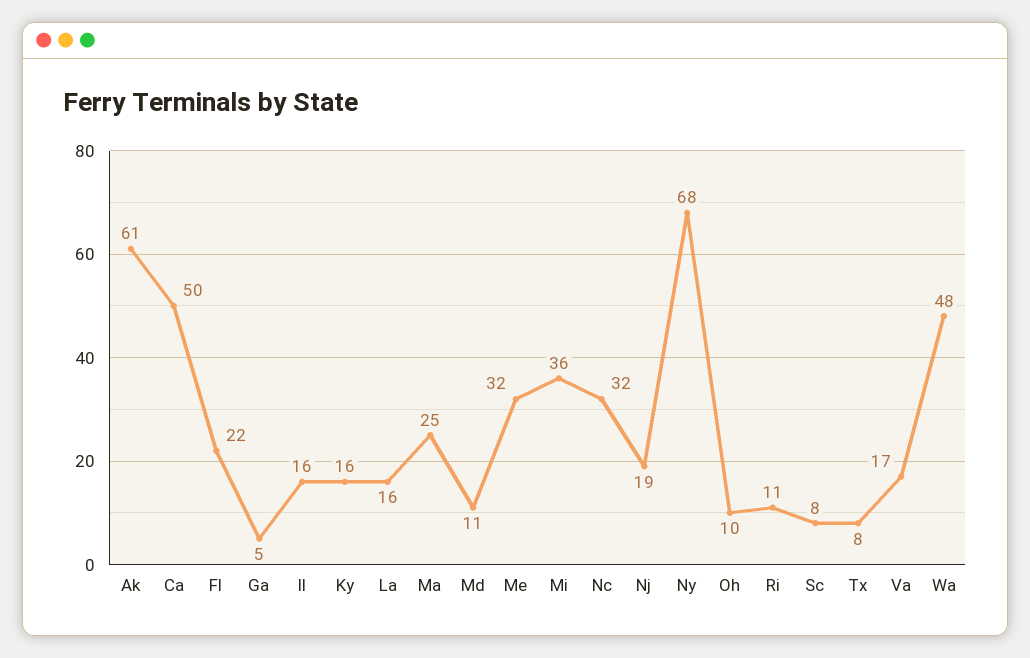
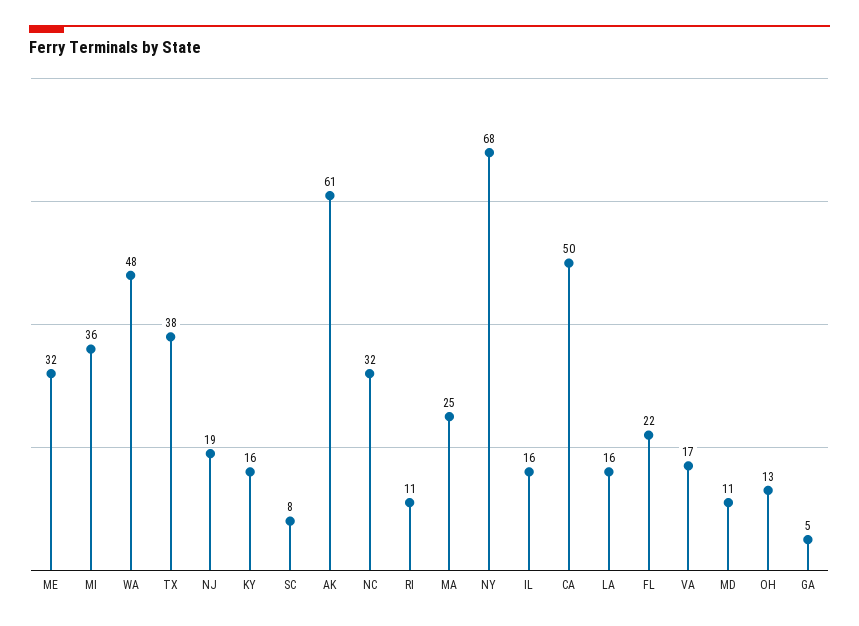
  {
    "Ak": 61,
    "Ca": 50,
    "Fl": 22,
    "Ga": 5,
    "Il": 16,
    "Ky": 16,
    "La": 16,
    "Ma": 25,
    "Md": 11,
    "Me": 32,
    "Mi": 36,
    "Nc": 32,
    "Nj": 19,
    "Ny": 68,
-   "Oh": 10,
+   "Oh": 13,
    "Ri": 11,
    "Sc": 8,
-   "Tx": 8,
+   "Tx": 38,
    "Va": 17,
    "Wa": 48
  }

